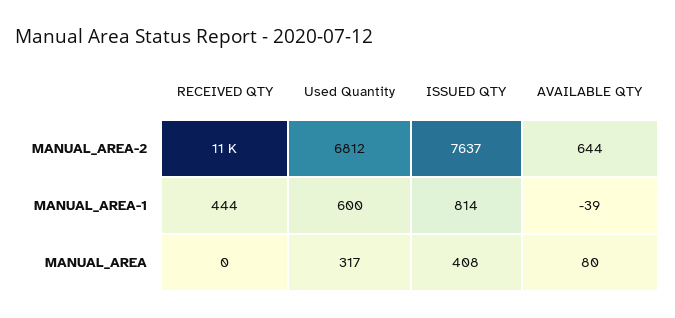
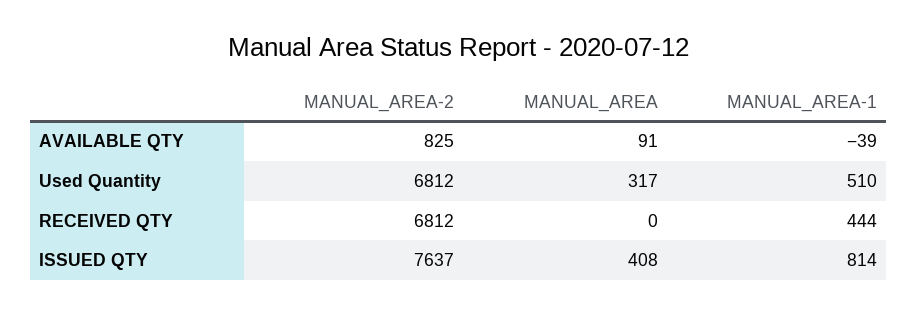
  {
    "RECEIVED QTY": {
-     "MANUAL_AREA-2": 11000,
+     "MANUAL_AREA-2": 6812,
      "MANUAL_AREA-1": 444,
      "MANUAL_AREA": 0
    },
    "Used Quantity": {
      "MANUAL_AREA-2": 6812,
-     "MANUAL_AREA-1": 600,
+     "MANUAL_AREA-1": 510,
      "MANUAL_AREA": 317
    },
    "ISSUED QTY": {
      "MANUAL_AREA-2": 7637,
      "MANUAL_AREA-1": 814,
      "MANUAL_AREA": 408
    },
    "AVAILABLE QTY": {
-     "MANUAL_AREA-2": 644,
+     "MANUAL_AREA-2": 825,
      "MANUAL_AREA-1": -39,
-     "MANUAL_AREA": 80
+     "MANUAL_AREA": 91
    }
  }

